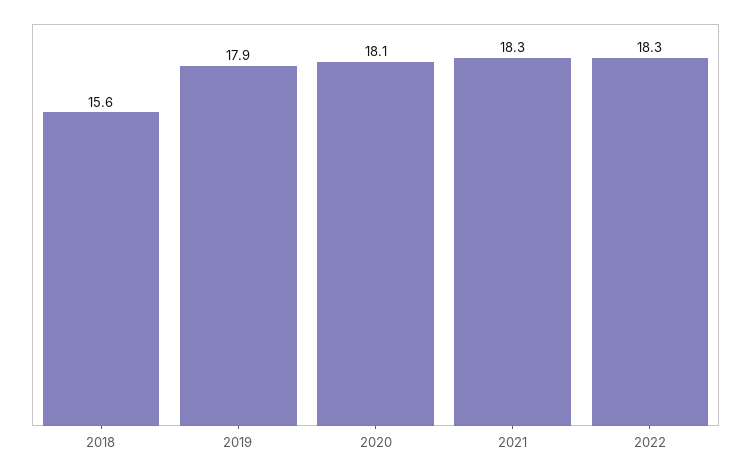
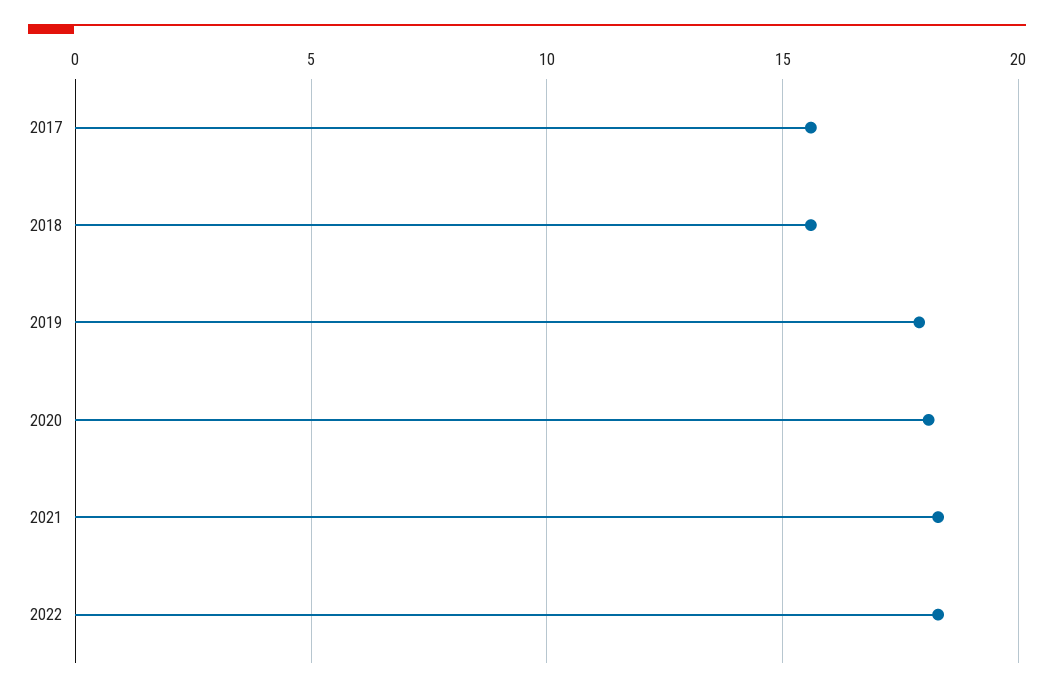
  {
    "2018": 15.6,
    "2019": 17.9,
    "2020": 18.1,
    "2021": 18.3,
-   "2022": 18.3
+   "2022": 18.3,
+   "2017": 15.5
  }

